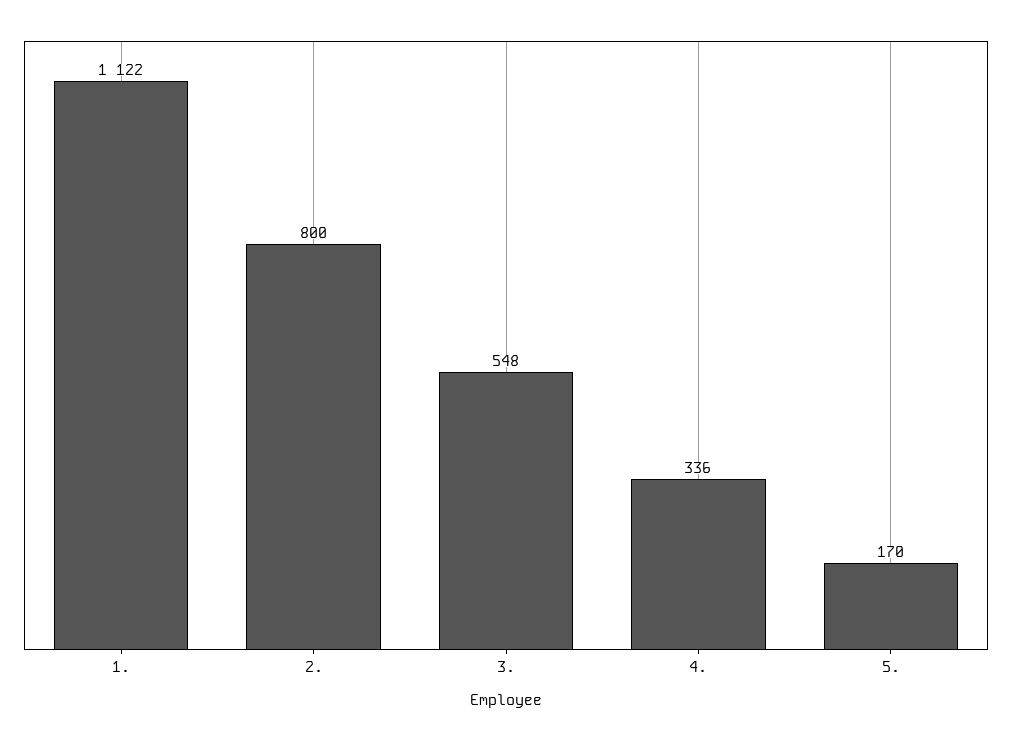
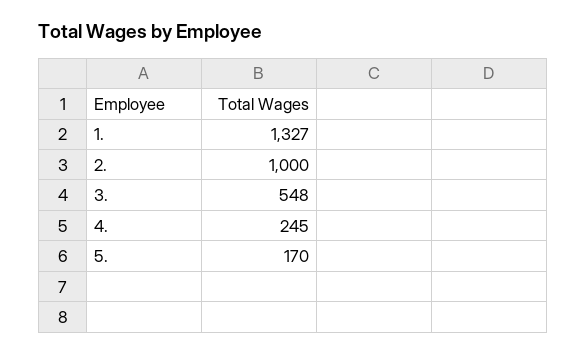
  {
-   "1.": 1122,
+   "1.": 1327,
-   "2.": 800,
+   "2.": 1000,
    "3.": 548,
-   "4.": 336,
+   "4.": 245,
    "5.": 170
  }

